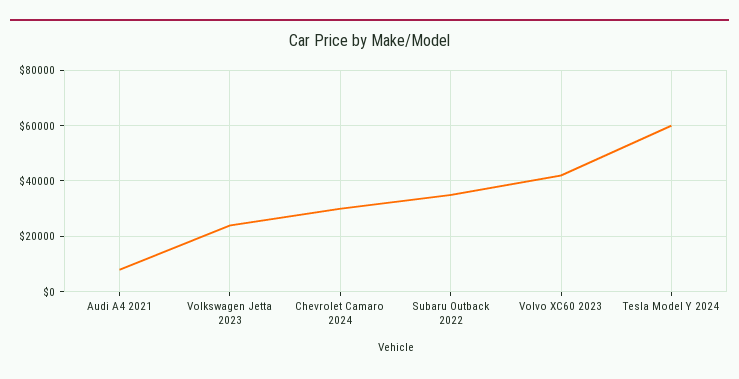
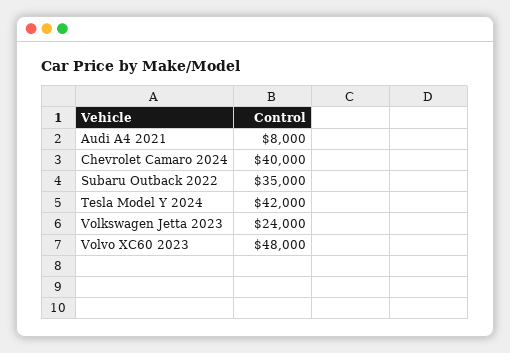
  {
    "Audi A4 2021": 8000,
    "Volkswagen Jetta 2023": 24000,
-   "Chevrolet Camaro 2024": 30000,
+   "Chevrolet Camaro 2024": 40000,
    "Subaru Outback 2022": 35000,
-   "Volvo XC60 2023": 42500,
+   "Volvo XC60 2023": 48000,
-   "Tesla Model Y 2024": 60000
+   "Tesla Model Y 2024": 42000
  }

